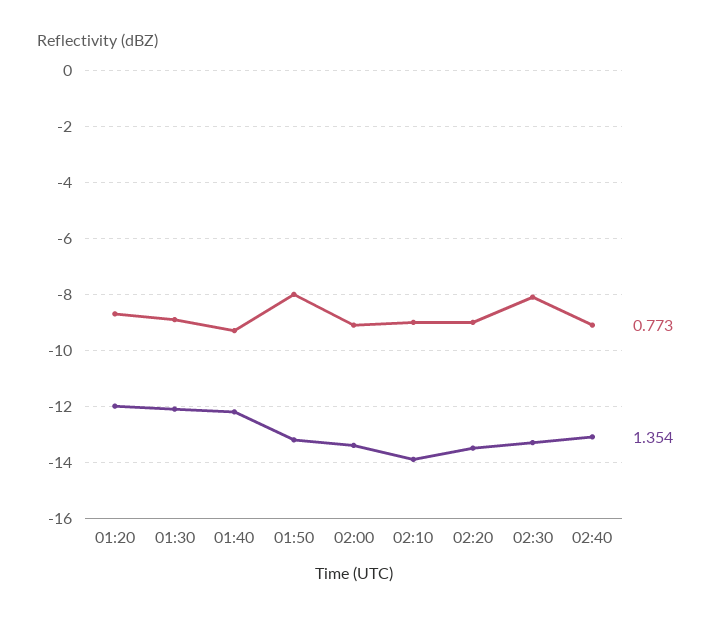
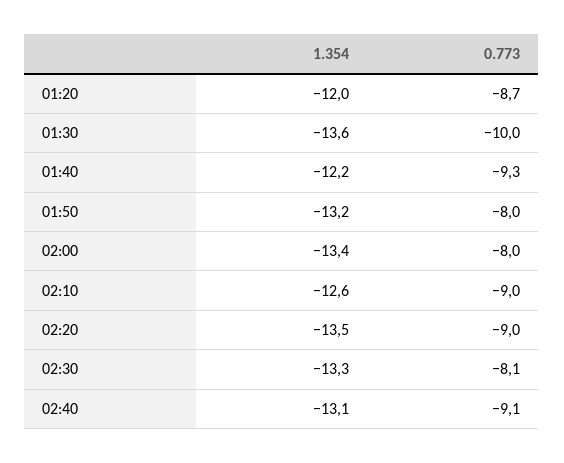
  {
    "0.773": {
      "01:20": -8.7,
-     "01:30": -9,
+     "01:30": -10,
      "01:40": -9.3,
      "01:50": -8,
-     "02:00": -9,
+     "02:00": -8,
      "02:10": -9,
      "02:20": -9,
      "02:30": -8.1,
      "02:40": -9.1
    },
    "1.354": {
      "01:20": -12,
-     "01:30": -12,
+     "01:30": -13.6,
      "01:40": -12.2,
      "01:50": -13.2,
      "02:00": -13.4,
-     "02:10": -14,
+     "02:10": -12.6,
      "02:20": -13.5,
      "02:30": -13.3,
      "02:40": -13.1
    }
  }

